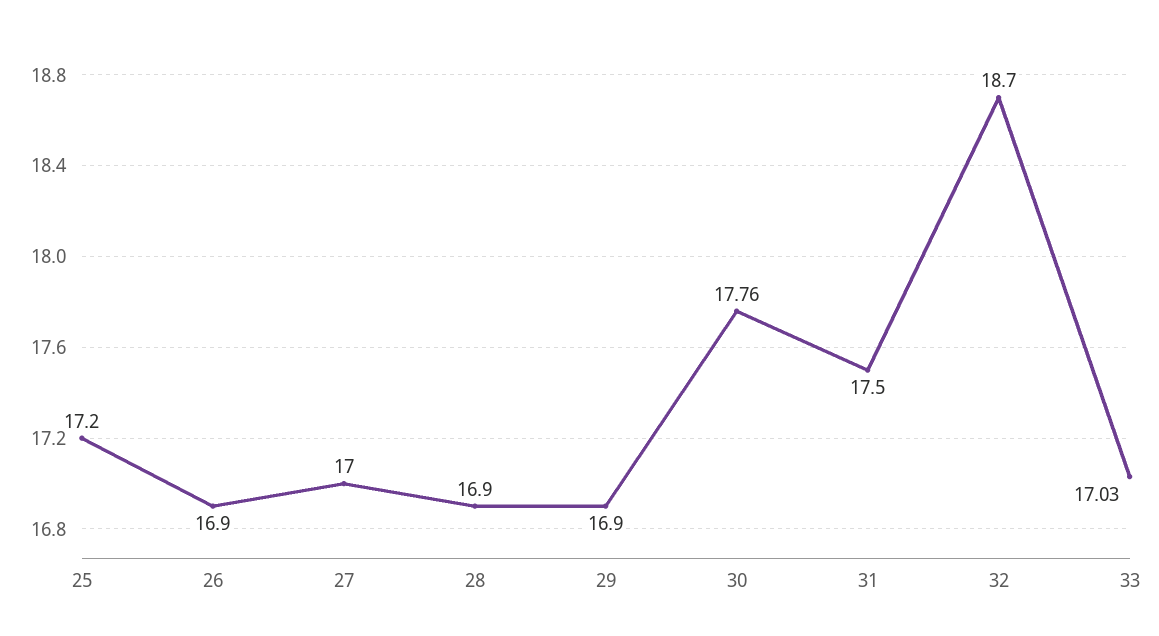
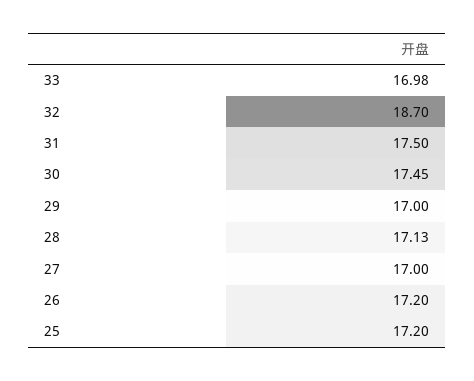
  {
    "25": 17.2,
-   "26": 16.9,
+   "26": 17.2,
    "27": 17,
-   "28": 16.9,
+   "28": 17.13,
-   "29": 16.9,
+   "29": 17,
-   "30": 17.76,
+   "30": 17.45,
    "31": 17.5,
    "32": 18.7,
-   "33": 17.03
+   "33": 16.98
  }

